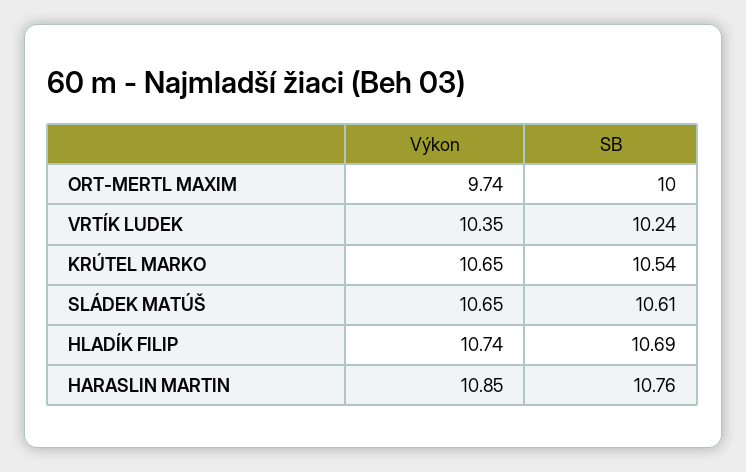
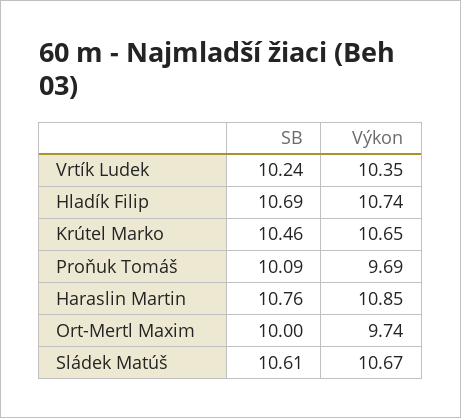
  {
    "Výkon": {
      "ORT-MERTL MAXIM": 9.74,
      "VRTÍK LUDEK": 10.35,
      "KRÚTEL MARKO": 10.65,
-     "SLÁDEK MATÚŠ": 10.65,
+     "SLÁDEK MATÚŠ": 10.67,
      "HLADÍK FILIP": 10.74,
-     "HARASLIN MARTIN": 10.85
+     "HARASLIN MARTIN": 10.85,
+     "Proňuk Tomáš": 9.69
    },
    "SB": {
      "ORT-MERTL MAXIM": 10,
      "VRTÍK LUDEK": 10.24,
-     "KRÚTEL MARKO": 10.54,
+     "KRÚTEL MARKO": 10.46,
      "SLÁDEK MATÚŠ": 10.61,
      "HLADÍK FILIP": 10.69,
-     "HARASLIN MARTIN": 10.76
+     "HARASLIN MARTIN": 10.76,
+     "Proňuk Tomáš": 10.09
    }
  }

